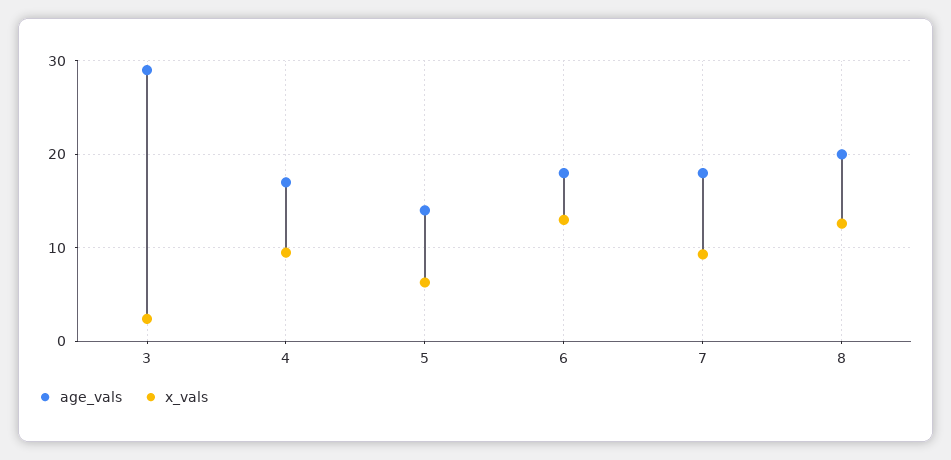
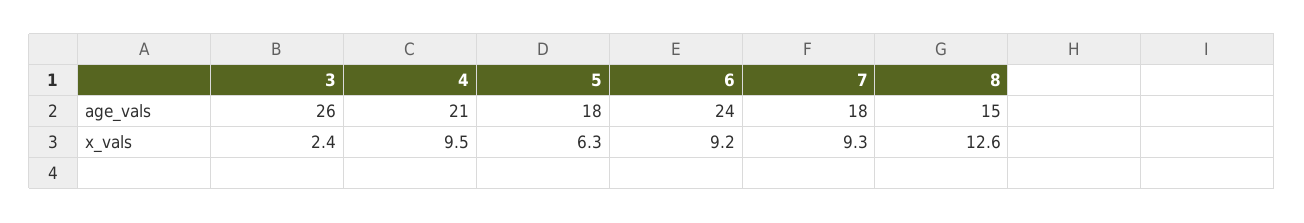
  {
    "age_vals": {
-     "3": 29,
+     "3": 26,
-     "4": 17,
+     "4": 21,
-     "5": 14,
+     "5": 18,
-     "6": 18,
+     "6": 24,
      "7": 18,
-     "8": 20
+     "8": 15
    },
    "x_vals": {
      "3": 2.4,
      "4": 9.5,
      "5": 6.3,
-     "6": 13,
+     "6": 9.2,
      "7": 9.3,
      "8": 12.6
    }
  }

